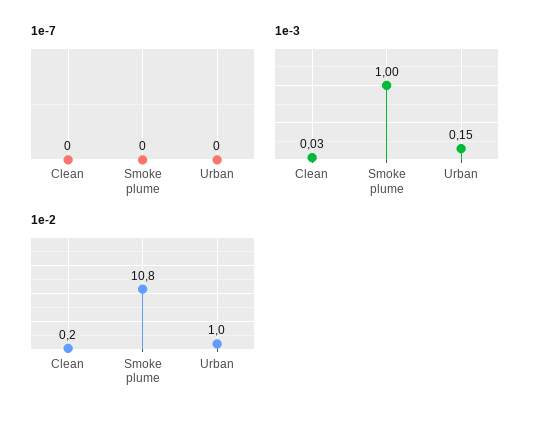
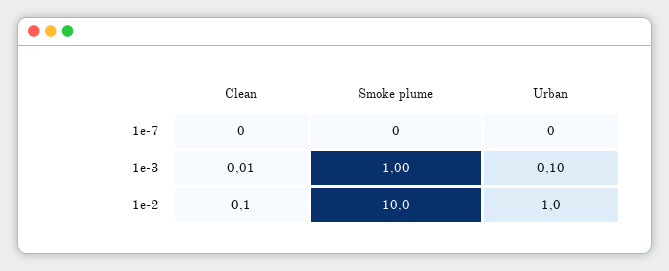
  {
    "1e-7": {
      "Clean": 0,
      "Smoke plume": 0,
      "Urban": 0
    },
    "1e-3": {
-     "Clean": 0.03,
+     "Clean": 0.01,
      "Smoke plume": 1,
-     "Urban": 0.15
+     "Urban": 0.1
    },
    "1e-2": {
-     "Clean": 0.2,
+     "Clean": 0.1,
-     "Smoke plume": 10.8,
+     "Smoke plume": 10,
      "Urban": 1
    }
  }

